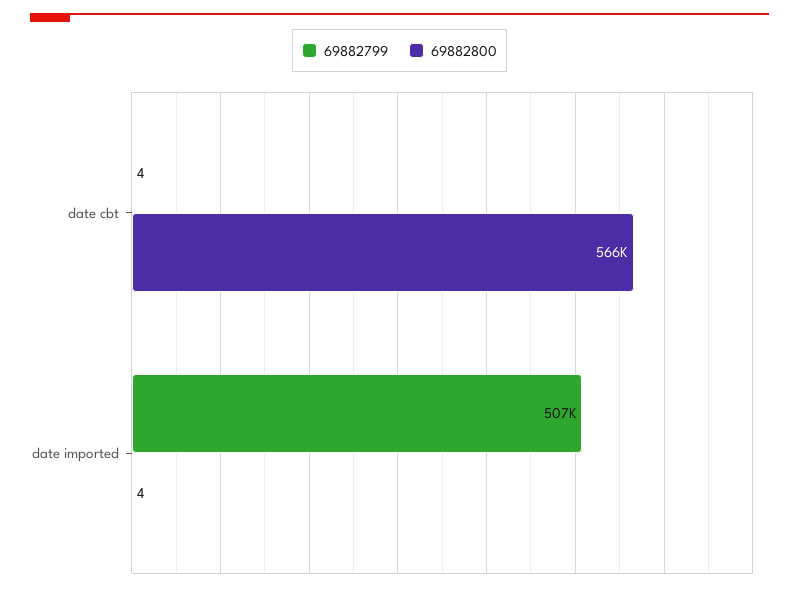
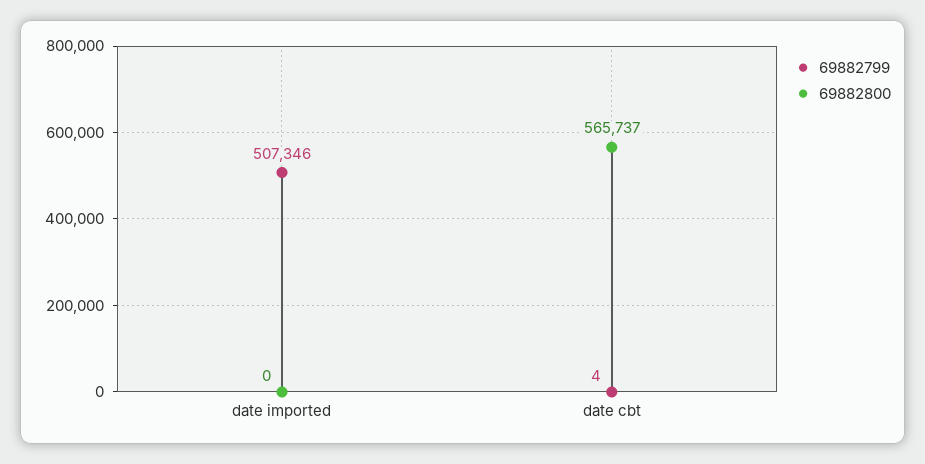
  {
    "69882799": {
      "date cbt": 4,
      "date imported": 507346
    },
    "69882800": {
      "date cbt": 565737,
-     "date imported": 4
+     "date imported": 0
    }
  }

